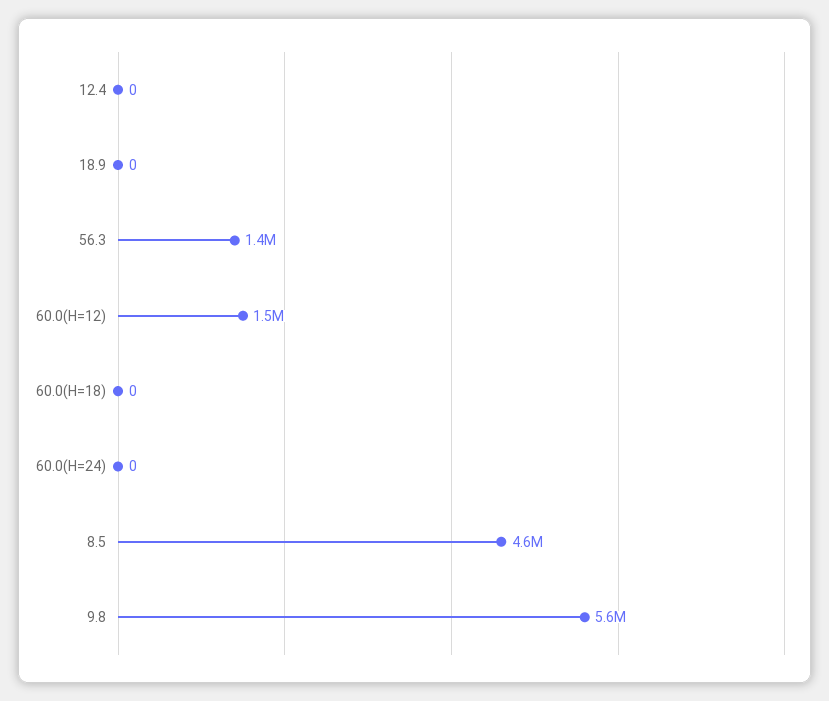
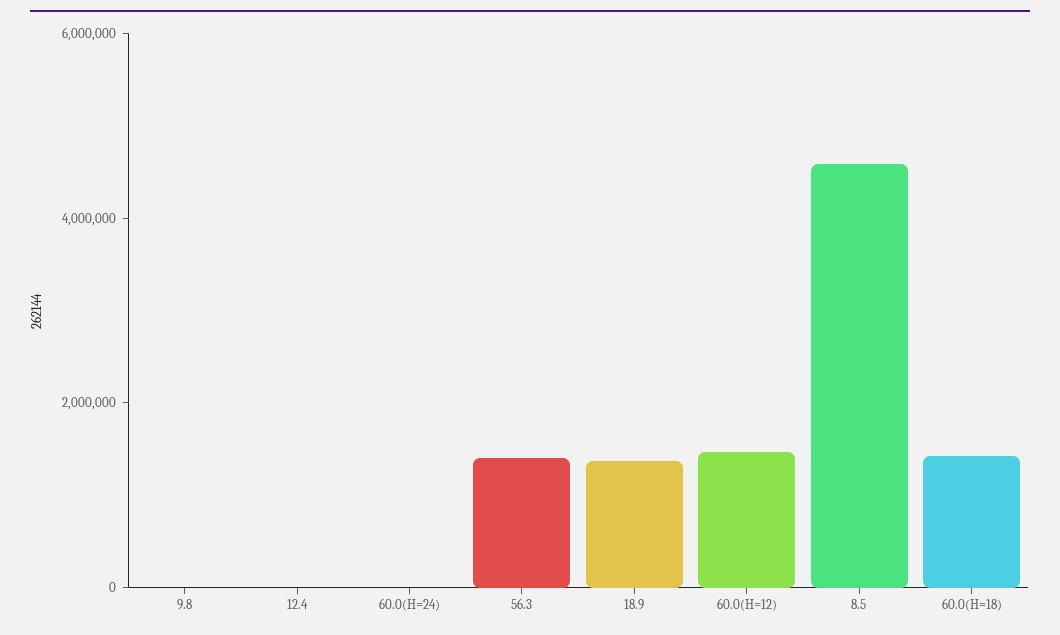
  {
    "12.4": 0,
-   "18.9": 0,
+   "18.9": 1500000,
    "56.3": 1400000,
    "60.0(H=12)": 1500000,
-   "60.0(H=18)": 0,
+   "60.0(H=18)": 1500000,
    "60.0(H=24)": 0,
    "8.5": 4600000,
-   "9.8": 5600000
+   "9.8": 0
  }

